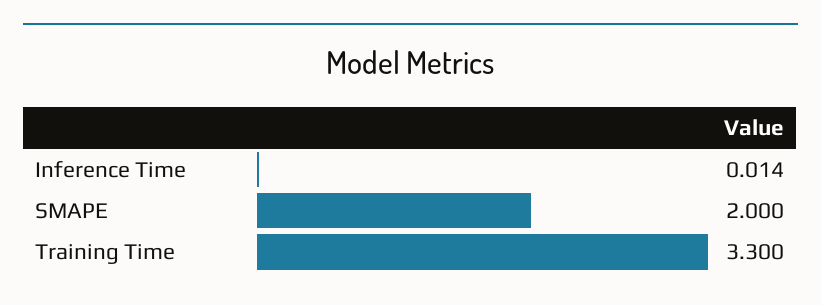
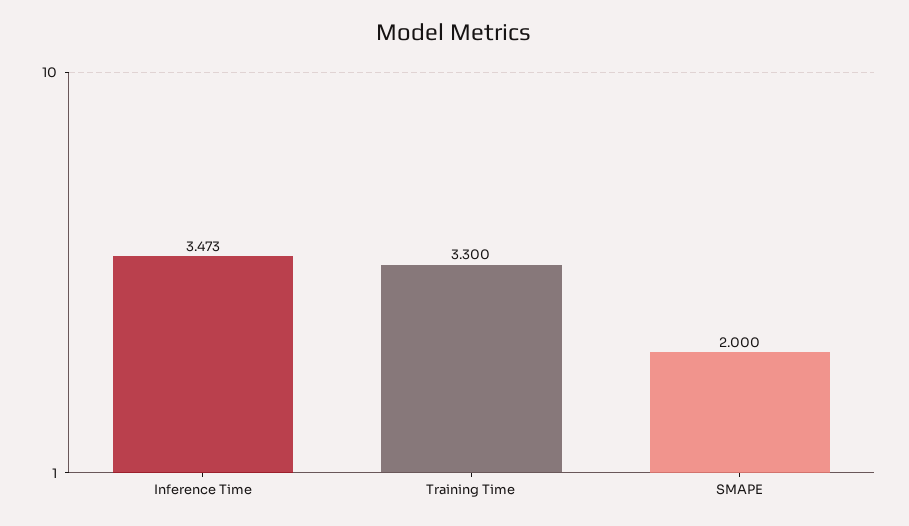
  {
-   "Inference Time": 0.014,
+   "Inference Time": 3.473,
    "SMAPE": 2,
    "Training Time": 3.3
  }

